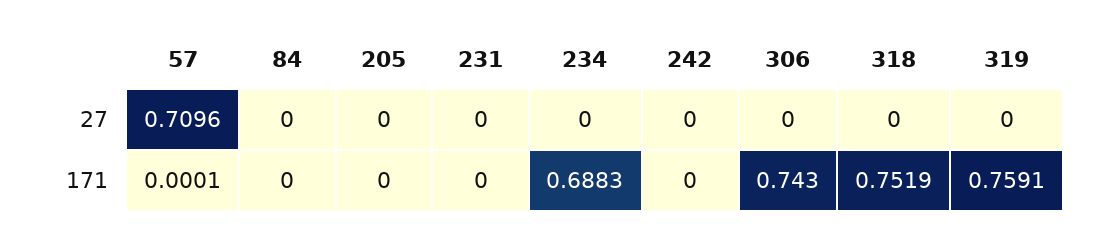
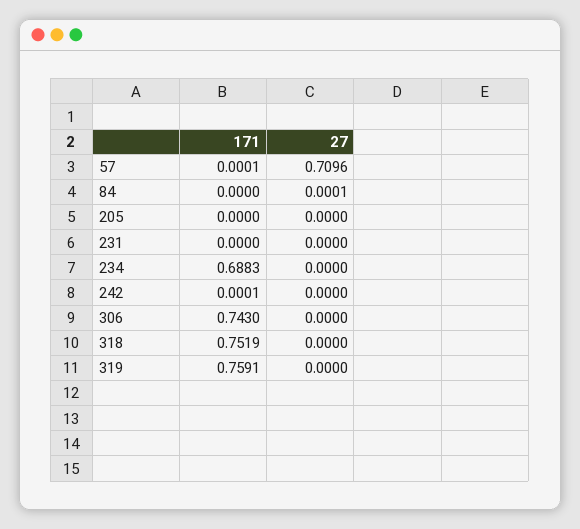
  {
    "57": {
      "27": 0.7096,
      "171": 0.0001
    },
    "84": {
-     "27": 0,
+     "27": 0.0001,
      "171": 0
    },
    "205": {
      "27": 0,
      "171": 0
    },
    "231": {
      "27": 0,
      "171": 0
    },
    "234": {
      "27": 0,
      "171": 0.6883
    },
    "242": {
      "27": 0,
-     "171": 0
+     "171": 0.0001
    },
    "306": {
      "27": 0,
      "171": 0.743
    },
    "318": {
      "27": 0,
      "171": 0.7519
    },
    "319": {
      "27": 0,
      "171": 0.7591
    }
  }

